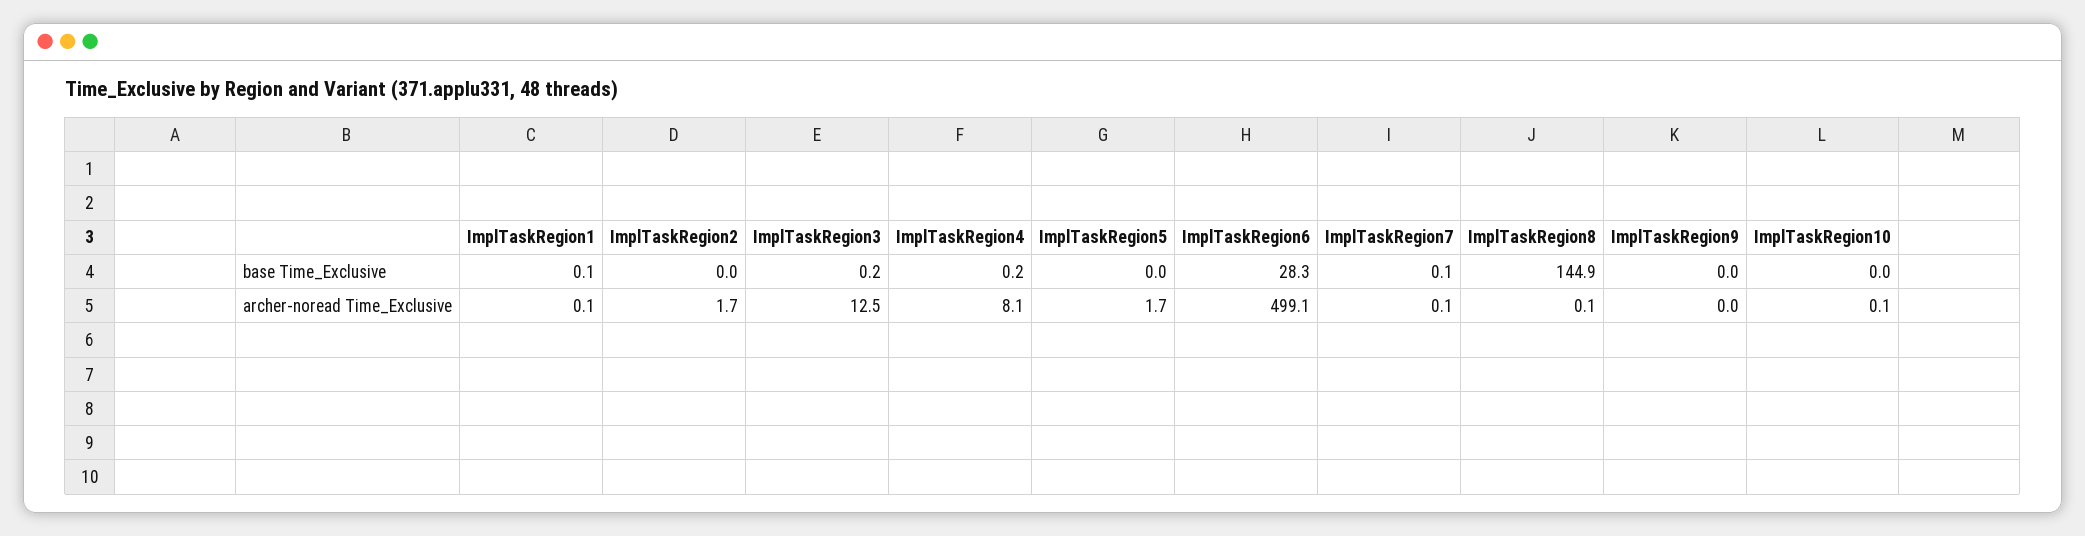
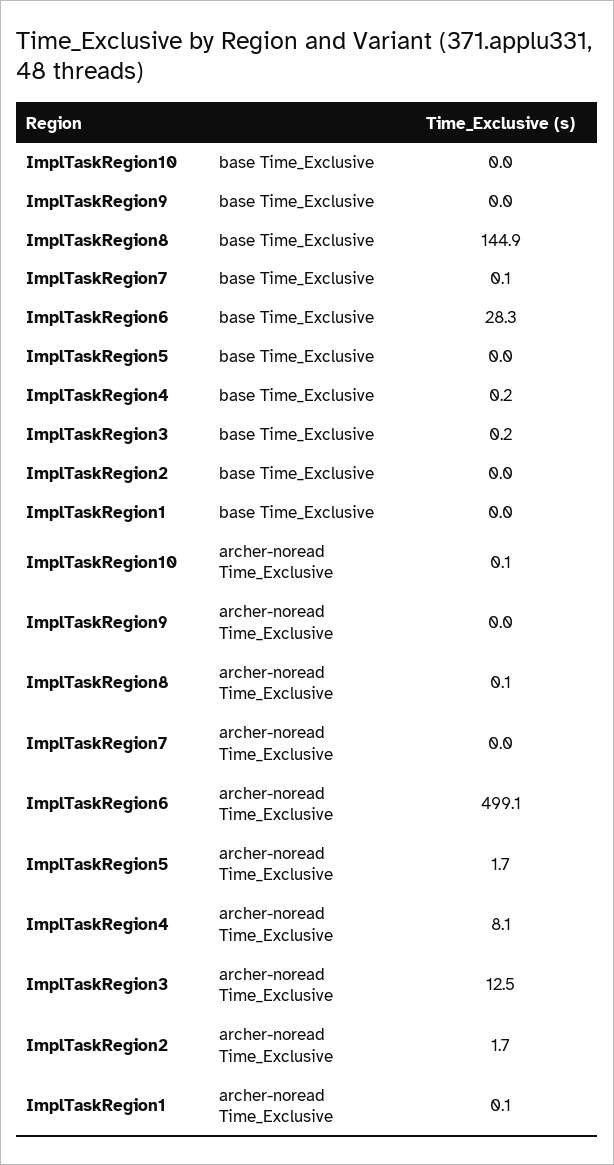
  {
    "ImplTaskRegion1": {
-     "base Time_Exclusive": 0.1,
+     "base Time_Exclusive": 0,
      "archer-noread Time_Exclusive": 0.1
    },
    "ImplTaskRegion2": {
      "base Time_Exclusive": 0,
      "archer-noread Time_Exclusive": 1.7
    },
    "ImplTaskRegion3": {
      "base Time_Exclusive": 0.2,
      "archer-noread Time_Exclusive": 12.5
    },
    "ImplTaskRegion4": {
      "base Time_Exclusive": 0.2,
      "archer-noread Time_Exclusive": 8.1
    },
    "ImplTaskRegion5": {
      "base Time_Exclusive": 0,
      "archer-noread Time_Exclusive": 1.7
    },
    "ImplTaskRegion6": {
      "base Time_Exclusive": 28.3,
      "archer-noread Time_Exclusive": 499.1
    },
    "ImplTaskRegion7": {
      "base Time_Exclusive": 0.1,
-     "archer-noread Time_Exclusive": 0.1
+     "archer-noread Time_Exclusive": 0
    },
    "ImplTaskRegion8": {
      "base Time_Exclusive": 144.9,
      "archer-noread Time_Exclusive": 0.1
    },
    "ImplTaskRegion9": {
      "base Time_Exclusive": 0,
      "archer-noread Time_Exclusive": 0
    },
    "ImplTaskRegion10": {
      "base Time_Exclusive": 0,
      "archer-noread Time_Exclusive": 0.1
    }
  }

